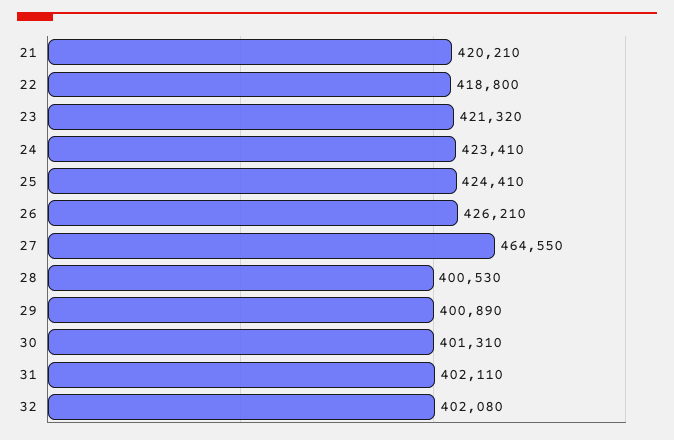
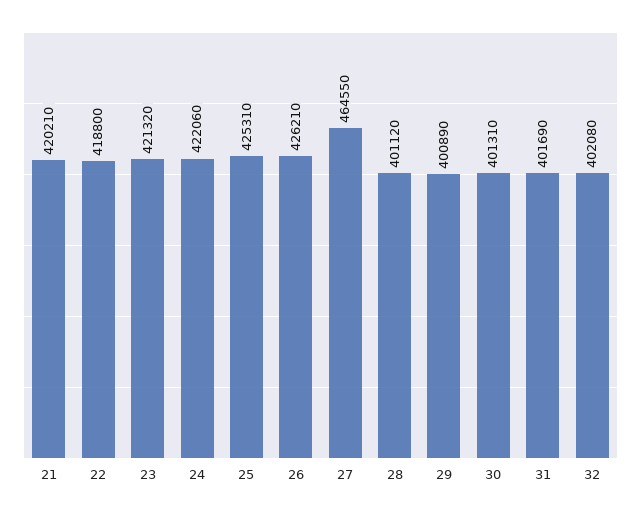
  {
    "21": 420210,
    "22": 418800,
    "23": 421320,
-   "24": 423410,
+   "24": 422060,
-   "25": 424410,
+   "25": 425310,
    "26": 426210,
    "27": 464550,
-   "28": 400530,
+   "28": 401120,
    "29": 400890,
    "30": 401310,
-   "31": 402110,
+   "31": 401690,
    "32": 402080
  }

